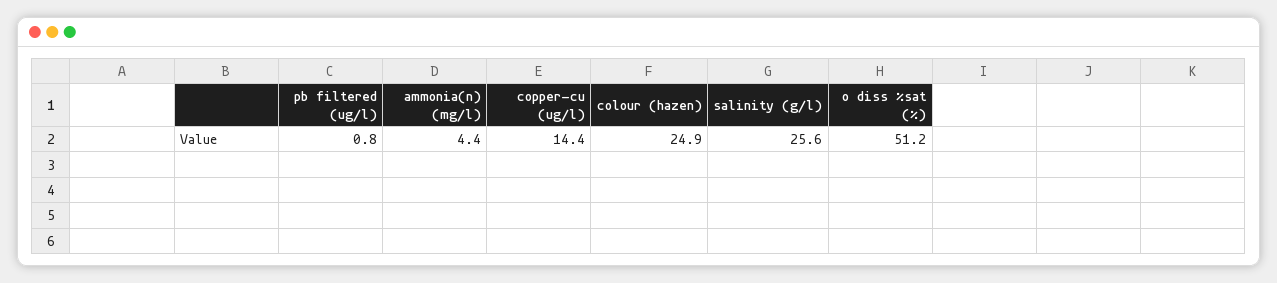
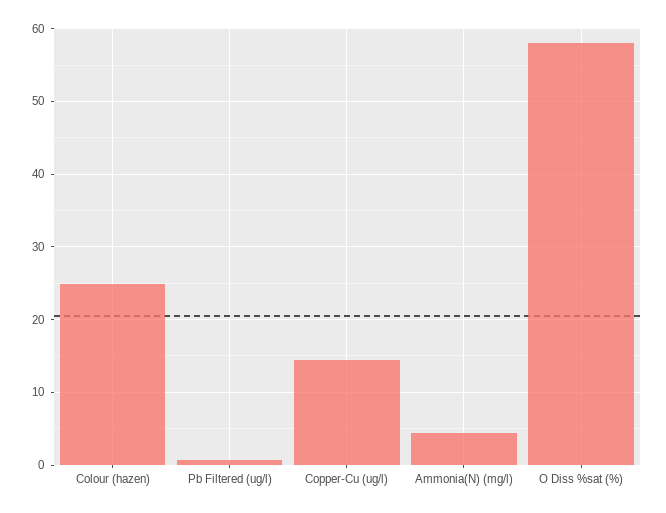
  {
    "pb filtered (ug/l)": 0.8,
    "ammonia(n) (mg/l)": 4.4,
    "copper-cu (ug/l)": 14.4,
    "colour (hazen)": 24.9,
-   "salinity (g/l)": 25.6,
-   "o diss %sat (%)": 51.2
+   "o diss %sat (%)": 58
  }

